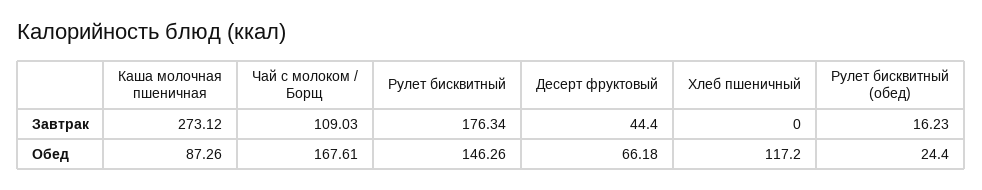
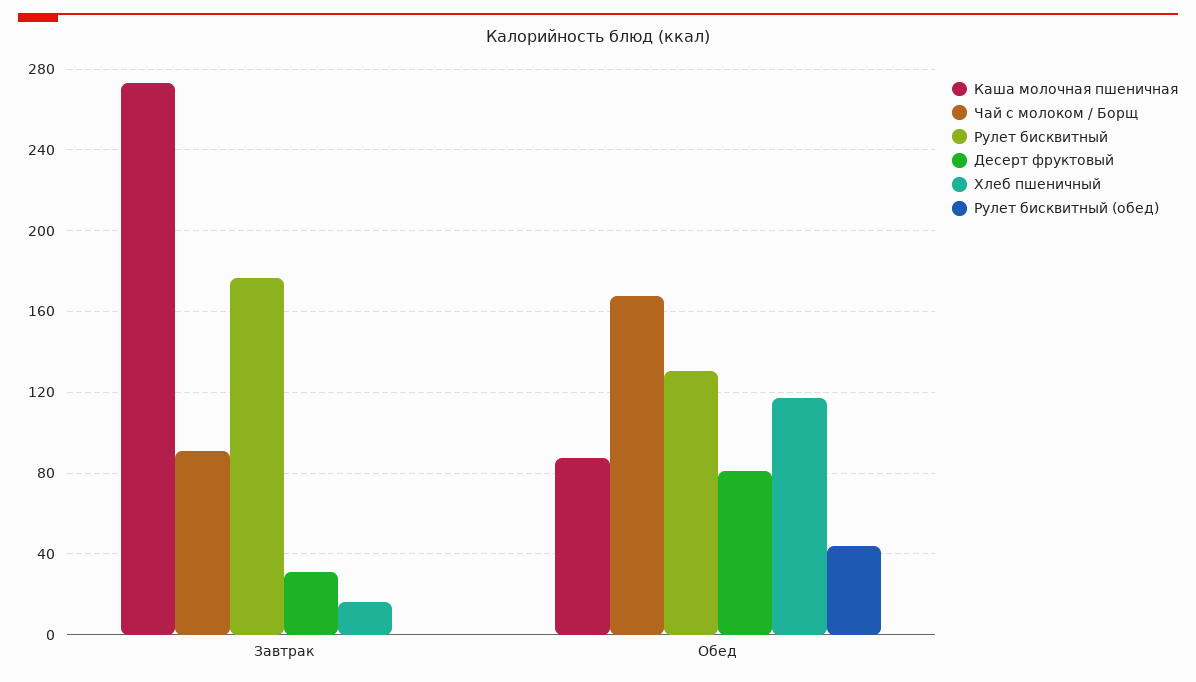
  {
    "Каша молочная пшеничная": {
      "Завтрак": 273.12,
      "Обед": 87.26
    },
    "Чай с молоком / Борщ": {
-     "Завтрак": 109.03,
+     "Завтрак": 90,
      "Обед": 167.61
    },
    "Рулет бисквитный": {
      "Завтрак": 176.34,
-     "Обед": 146.26
+     "Обед": 130
    },
    "Десерт фруктовый": {
-     "Завтрак": 44.4,
+     "Завтрак": 30,
-     "Обед": 66.18
+     "Обед": 80
    },
    "Хлеб пшеничный": {
-     "Завтрак": 0,
+     "Завтрак": 15,
      "Обед": 117.2
    },
    "Рулет бисквитный (обед)": {
-     "Завтрак": 16.23,
+     "Завтрак": 0,
-     "Обед": 24.4
+     "Обед": 45
    }
  }

